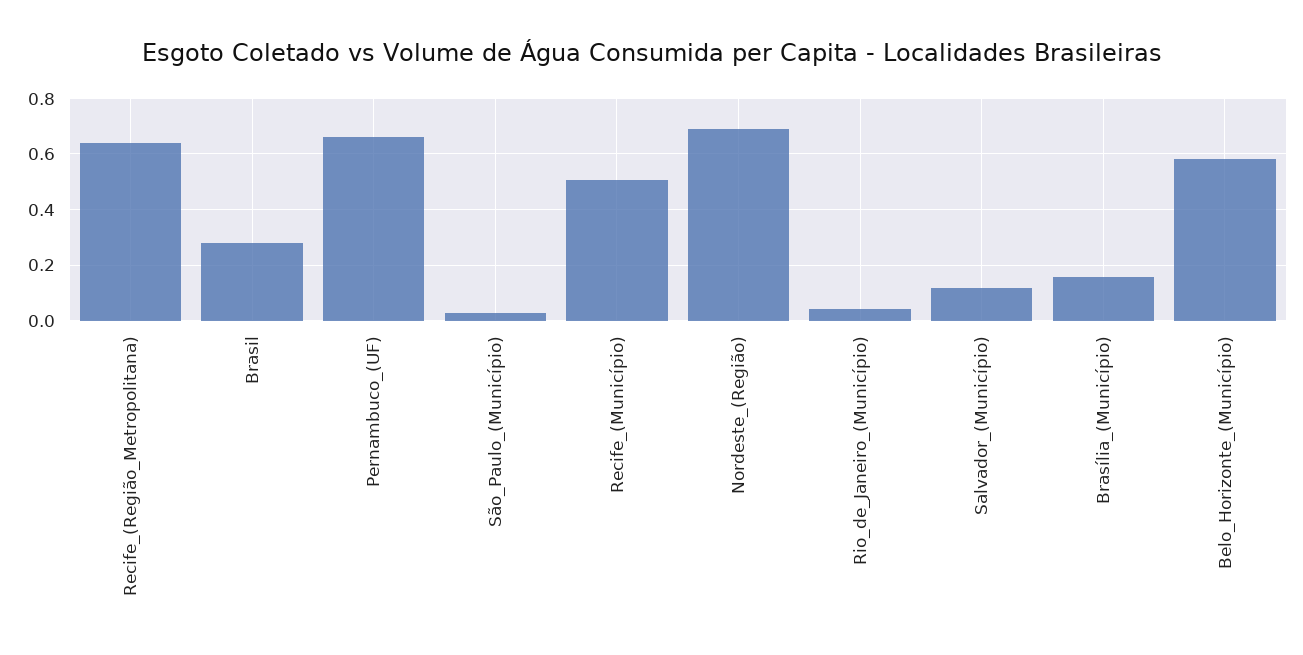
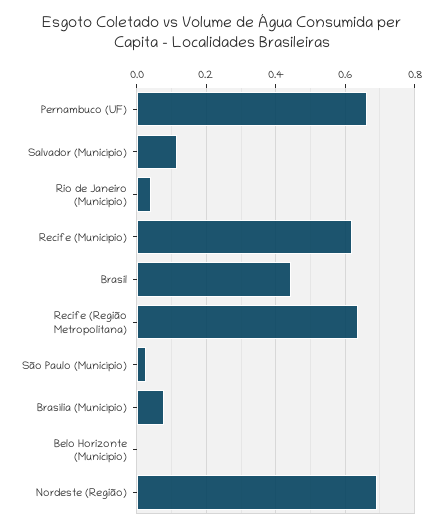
  {
    "Recife_(Região_Metropolitana)": 0.64,
-   "Brasil": 0.275,
+   "Brasil": 0.44,
    "Pernambuco_(UF)": 0.66,
    "São_Paulo_(Município)": 0.02,
-   "Recife_(Município)": 0.5,
+   "Recife_(Município)": 0.62,
    "Nordeste_(Região)": 0.7,
    "Rio_de_Janeiro_(Município)": 0.04,
    "Salvador_(Município)": 0.12,
-   "Brasília_(Município)": 0.15,
+   "Brasília_(Município)": 0.08,
-   "Belo_Horizonte_(Município)": 0.575
+   "Belo_Horizonte_(Município)": 0
  }

